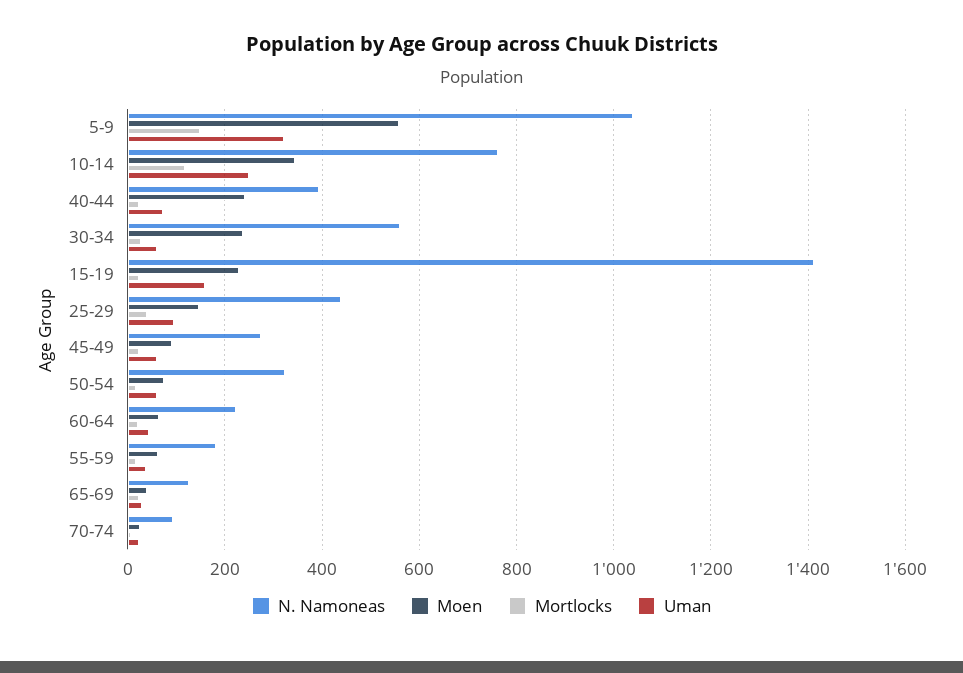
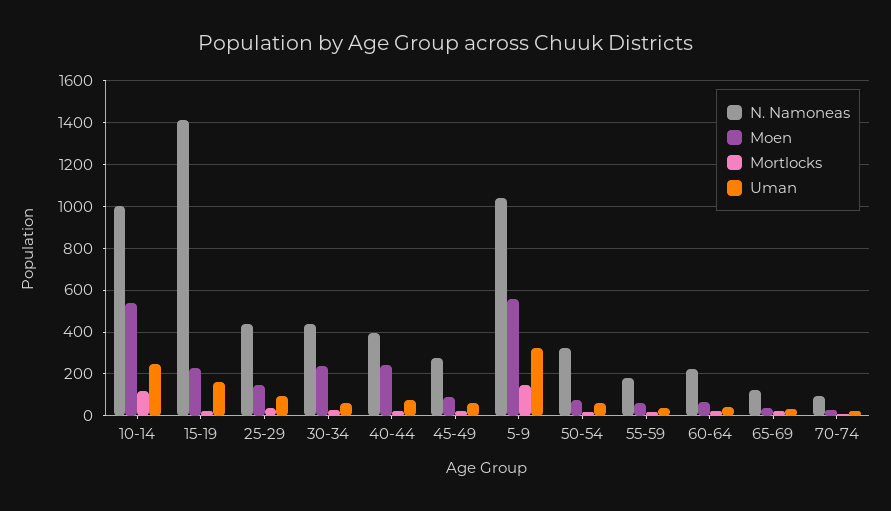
  {
    "N. Namoneas": {
      "5-9": 1040,
-     "10-14": 760,
+     "10-14": 1000,
      "40-44": 400,
-     "30-34": 560,
+     "30-34": 450,
      "15-19": 1420,
      "25-29": 440,
      "45-49": 280,
      "50-54": 320,
      "60-64": 220,
      "55-59": 180,
      "65-69": 120,
      "70-74": 100
    },
    "Moen": {
      "5-9": 560,
-     "10-14": 340,
+     "10-14": 550,
      "40-44": 240,
      "30-34": 240,
      "15-19": 220,
      "25-29": 140,
      "45-49": 100,
      "50-54": 80,
      "60-64": 60,
      "55-59": 60,
      "65-69": 40,
      "70-74": 20
    },
    "Mortlocks": {
      "5-9": 140,
      "10-14": 120,
      "40-44": 20,
      "30-34": 20,
      "15-19": 20,
      "25-29": 40,
      "45-49": 20,
      "50-54": 20,
      "60-64": 20,
      "55-59": 20,
      "65-69": 20,
      "70-74": 0
    },
    "Uman": {
      "5-9": 320,
      "10-14": 240,
      "40-44": 80,
      "30-34": 60,
      "15-19": 160,
      "25-29": 100,
      "45-49": 60,
      "50-54": 60,
      "60-64": 40,
      "55-59": 40,
      "65-69": 40,
      "70-74": 20
    }
  }

